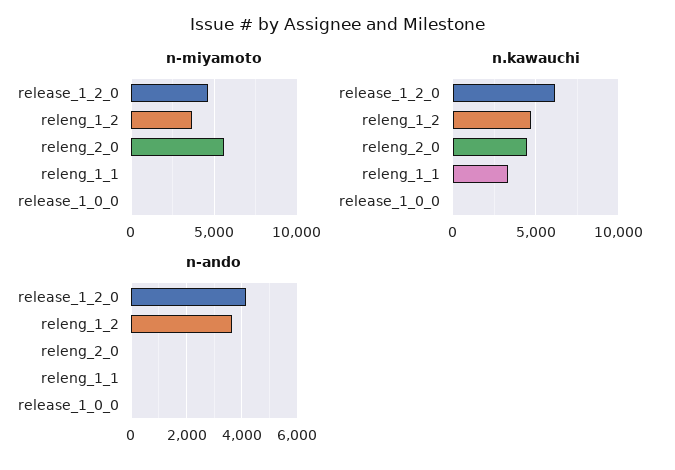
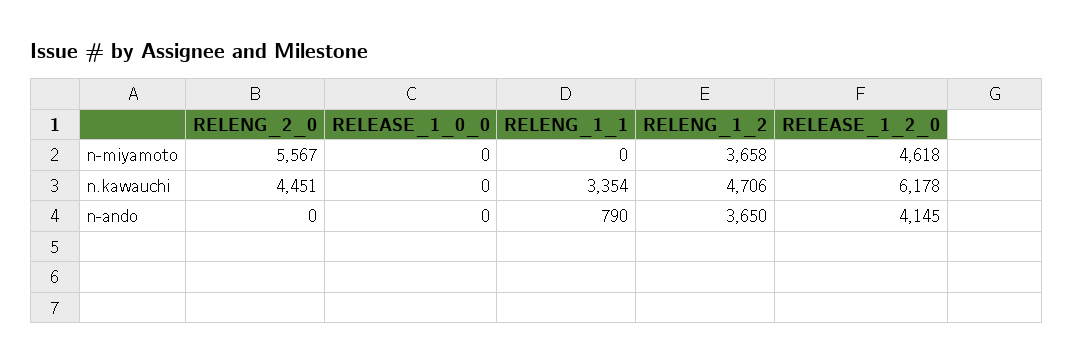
  {
    "n-miyamoto": {
      "release_1_2_0": 4618,
      "releng_1_2": 3658,
      "releng_2_0": 5567,
      "releng_1_1": 0,
      "release_1_0_0": 0
    },
    "n.kawauchi": {
      "release_1_2_0": 6178,
      "releng_1_2": 4706,
      "releng_2_0": 4451,
      "releng_1_1": 3354,
      "release_1_0_0": 0
    },
    "n-ando": {
      "release_1_2_0": 4145,
      "releng_1_2": 3650,
      "releng_2_0": 0,
-     "releng_1_1": 0,
+     "releng_1_1": 790,
      "release_1_0_0": 0
    }
  }

